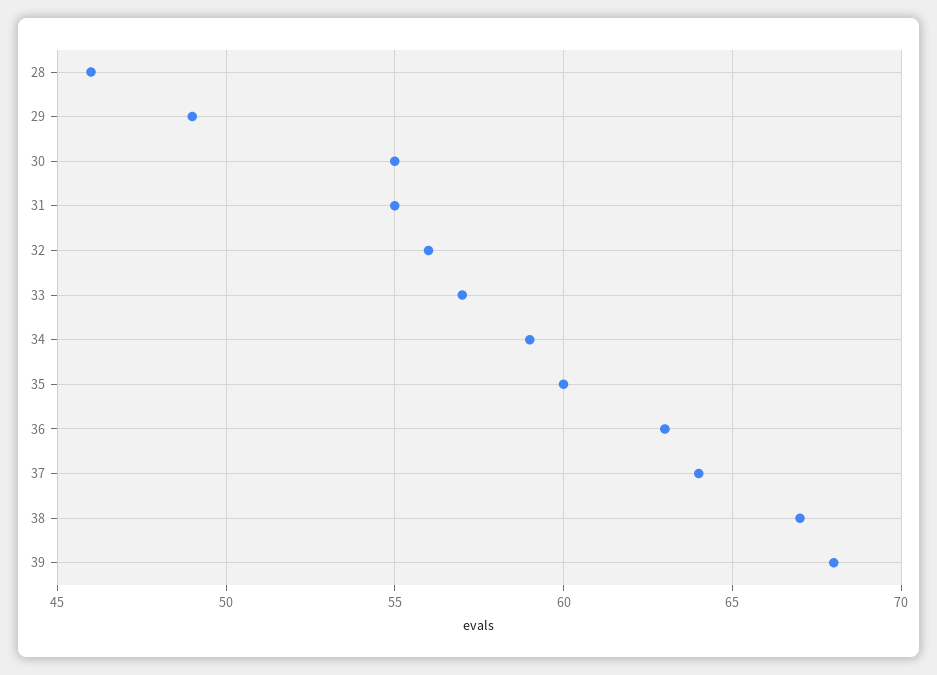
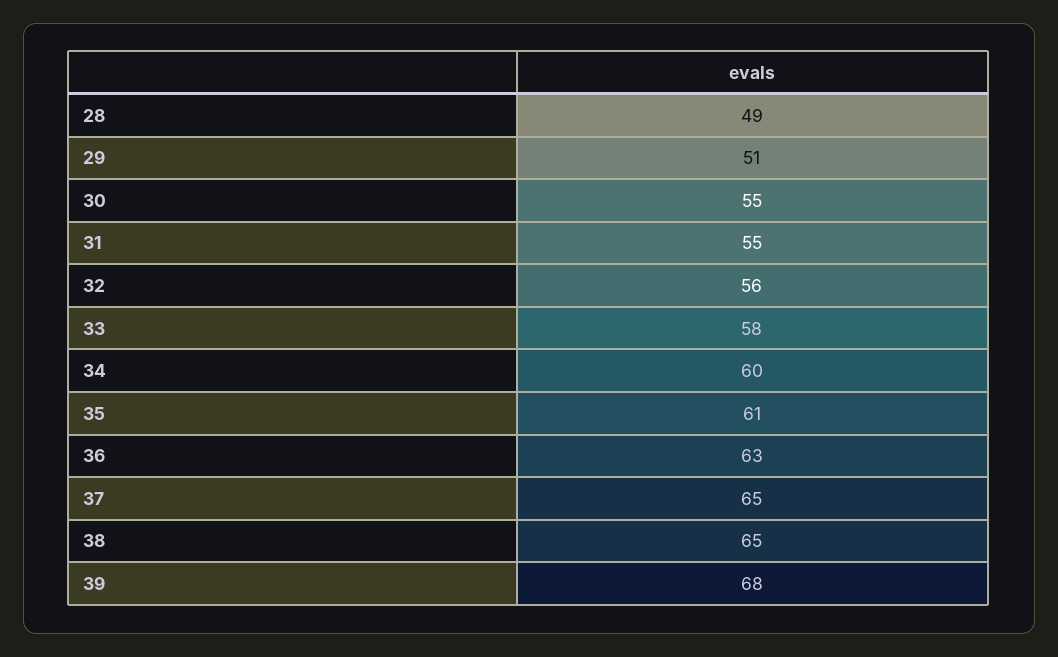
  {
-   "28": 46,
+   "28": 49,
-   "29": 49,
+   "29": 51,
    "30": 55,
    "31": 55,
    "32": 56,
-   "33": 57,
+   "33": 58,
-   "34": 59,
+   "34": 60,
-   "35": 60,
+   "35": 61,
    "36": 63,
-   "37": 64,
+   "37": 65,
-   "38": 67,
+   "38": 65,
    "39": 68
  }

